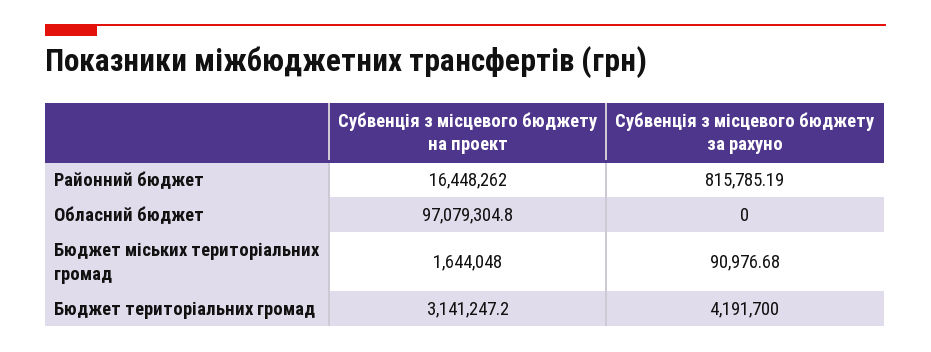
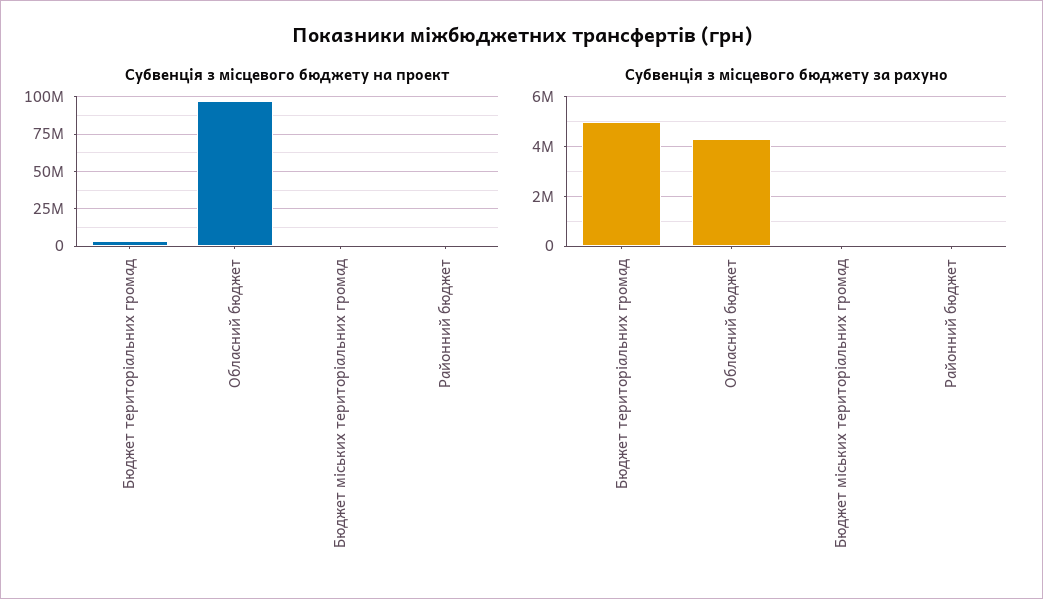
  {
    "Субвенція з місцевого бюджету на проект": {
-     "Районний бюджет": 16448262,
+     "Районний бюджет": 0,
      "Обласний бюджет": 97079304.8,
      "Бюджет міських територіальних громад": 1644048,
      "Бюджет територіальних громад": 3141247.2
    },
    "Субвенція з місцевого бюджету за рахуно": {
-     "Районний бюджет": 815785.19,
+     "Районний бюджет": 0,
-     "Обласний бюджет": 0,
+     "Обласний бюджет": 4250000,
      "Бюджет міських територіальних громад": 90976.68,
-     "Бюджет територіальних громад": 4191700
+     "Бюджет територіальних громад": 5000000
    }
  }

